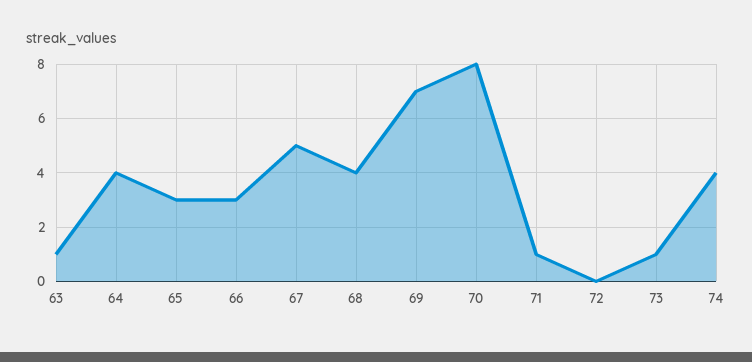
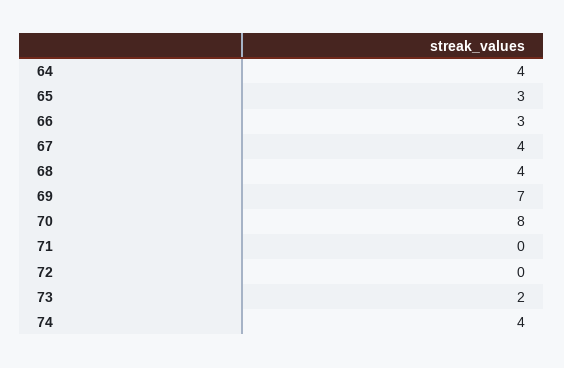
  {
-   "63": 1,
    "64": 4,
    "65": 3,
    "66": 3,
-   "67": 5,
+   "67": 4,
    "68": 4,
    "69": 7,
    "70": 8,
-   "71": 1,
+   "71": 0,
    "72": 0,
-   "73": 1,
+   "73": 2,
    "74": 4
  }

